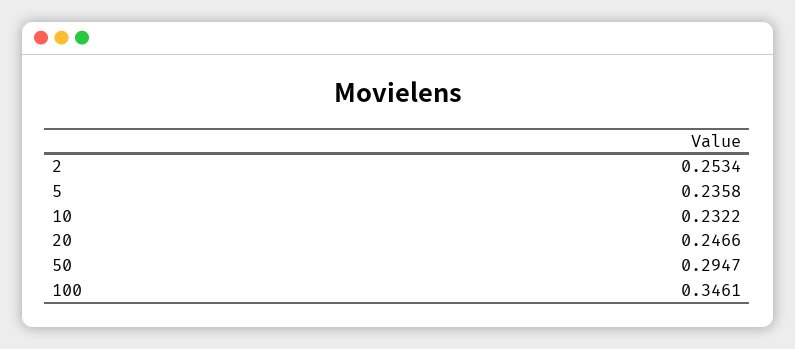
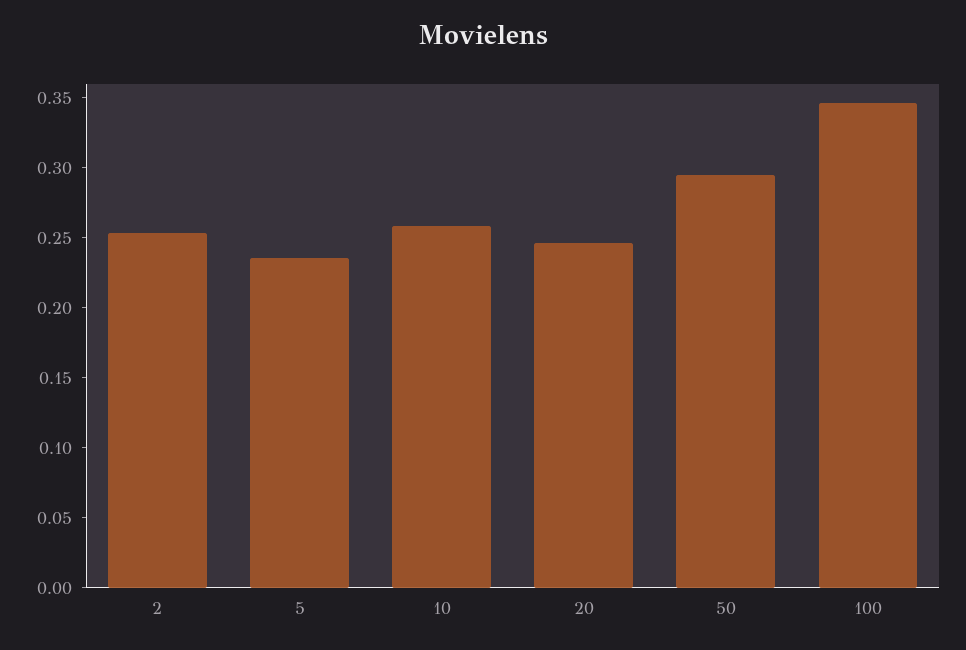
  {
    "2": 0.2534,
    "5": 0.2358,
-   "10": 0.2322,
+   "10": 0.26,
    "20": 0.2466,
    "50": 0.2947,
    "100": 0.3461
  }

